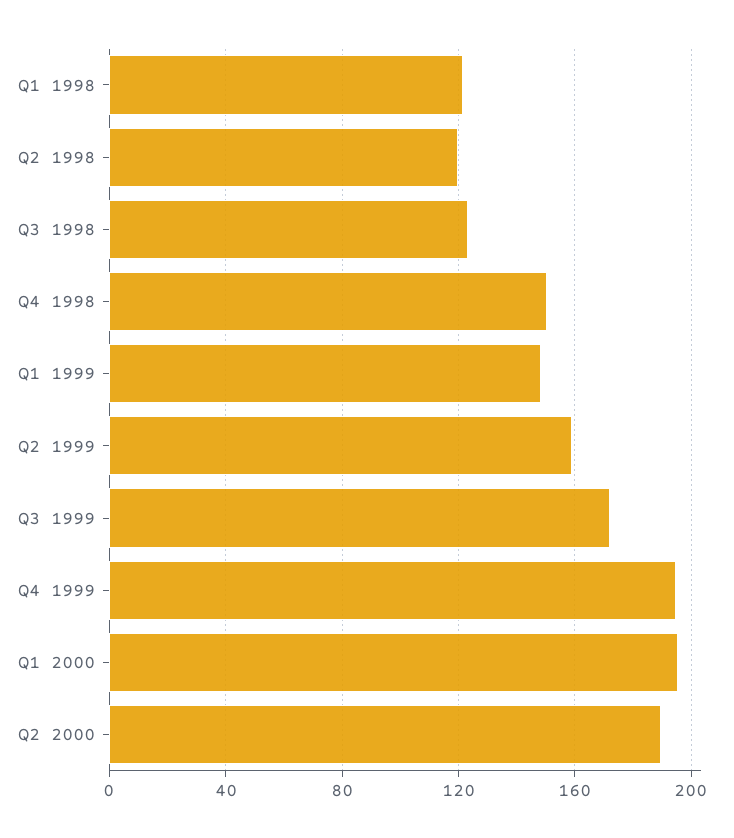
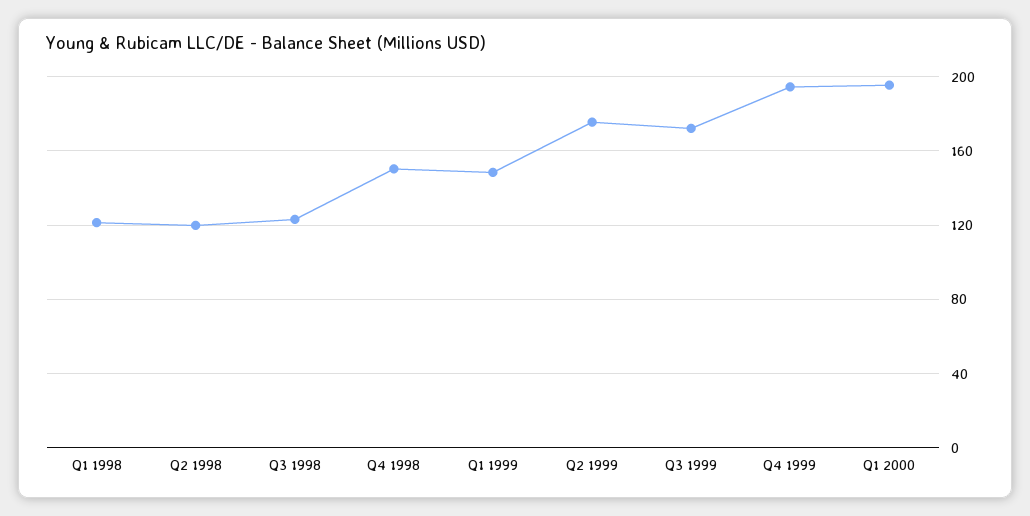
  {
    "Q1 1998": 120,
    "Q2 1998": 120,
    "Q3 1998": 125,
    "Q4 1998": 150,
    "Q1 1999": 150,
-   "Q2 1999": 160,
+   "Q2 1999": 175,
    "Q3 1999": 170,
    "Q4 1999": 195,
-   "Q1 2000": 195,
+   "Q1 2000": 195
-   "Q2 2000": 190
  }

